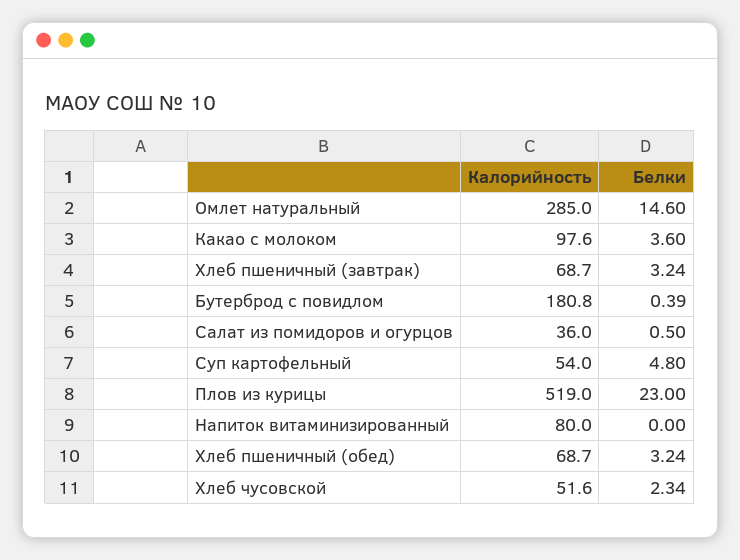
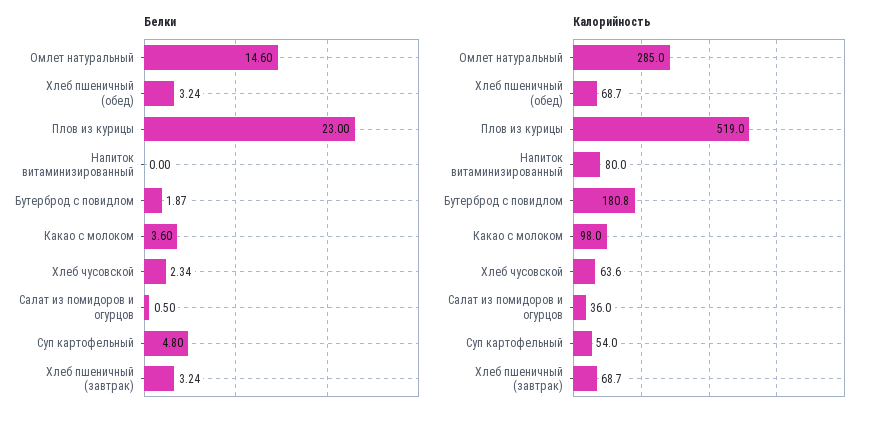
  {
    "Калорийность": {
      "Омлет натуральный": 285,
-     "Какао с молоком": 97.6,
+     "Какао с молоком": 98,
      "Хлеб пшеничный (завтрак)": 68.7,
      "Бутерброд с повидлом": 180.8,
      "Салат из помидоров и огурцов": 36,
      "Суп картофельный": 54,
      "Плов из курицы": 519,
      "Напиток витаминизированный": 80,
      "Хлеб пшеничный (обед)": 68.7,
-     "Хлеб чусовской": 51.6
+     "Хлеб чусовской": 63.6
    },
    "Белки": {
      "Омлет натуральный": 14.6,
      "Какао с молоком": 3.6,
      "Хлеб пшеничный (завтрак)": 3.24,
-     "Бутерброд с повидлом": 0.39,
+     "Бутерброд с повидлом": 1.87,
      "Салат из помидоров и огурцов": 0.5,
      "Суп картофельный": 4.8,
      "Плов из курицы": 23,
      "Напиток витаминизированный": 0,
      "Хлеб пшеничный (обед)": 3.24,
      "Хлеб чусовской": 2.34
    }
  }

